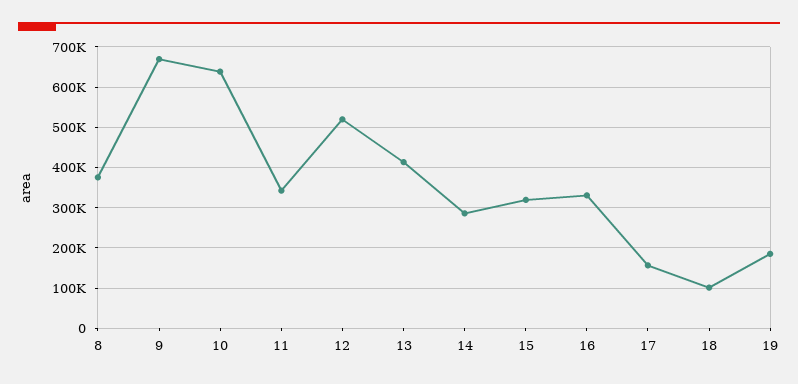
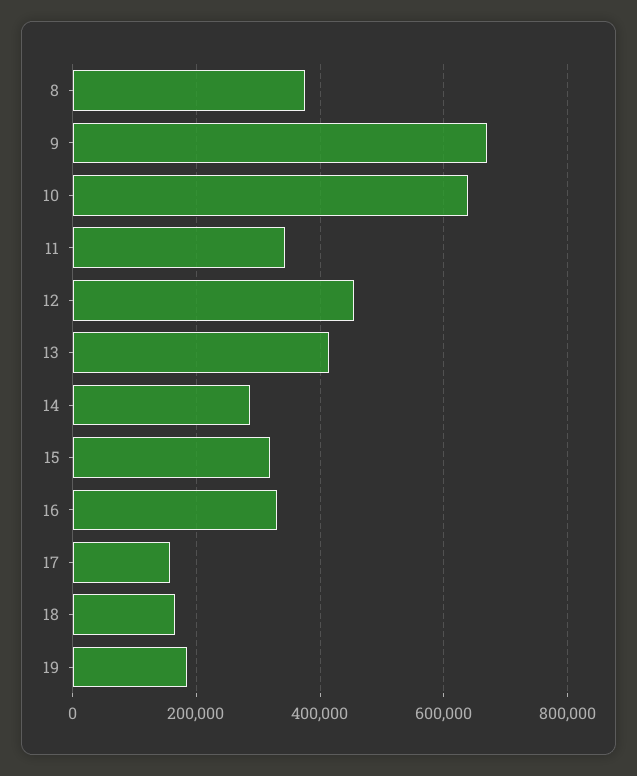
  {
    "8": 380000,
    "9": 680000,
    "10": 640000,
    "11": 340000,
-   "12": 520000,
+   "12": 460000,
    "13": 420000,
    "14": 280000,
    "15": 320000,
    "16": 340000,
    "17": 160000,
-   "18": 100000,
+   "18": 160000,
    "19": 180000
  }

